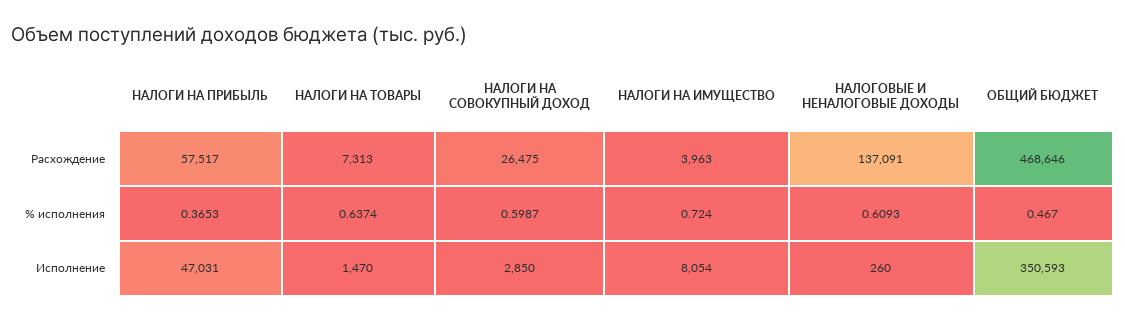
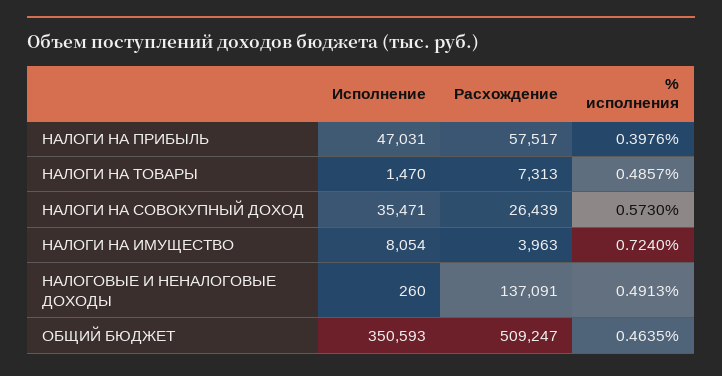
  {
    "НАЛОГИ НА ПРИБЫЛЬ": {
      "Расхождение": 57517,
-     "% исполнения": 0.3653,
+     "% исполнения": 0.3976,
      "Исполнение": 47031
    },
    "НАЛОГИ НА ТОВАРЫ": {
      "Расхождение": 7313,
-     "% исполнения": 0.6374,
+     "% исполнения": 0.4857,
      "Исполнение": 1470
    },
    "НАЛОГИ НА СОВОКУПНЫЙ ДОХОД": {
-     "Расхождение": 26475,
+     "Расхождение": 26439,
-     "% исполнения": 0.5987,
+     "% исполнения": 0.573,
-     "Исполнение": 2850
+     "Исполнение": 35471
    },
    "НАЛОГИ НА ИМУЩЕСТВО": {
      "Расхождение": 3963,
      "% исполнения": 0.724,
      "Исполнение": 8054
    },
    "НАЛОГОВЫЕ И НЕНАЛОГОВЫЕ ДОХОДЫ": {
      "Расхождение": 137091,
-     "% исполнения": 0.6093,
+     "% исполнения": 0.4913,
      "Исполнение": 260
    },
    "ОБЩИЙ БЮДЖЕТ": {
-     "Расхождение": 468646,
+     "Расхождение": 509247,
-     "% исполнения": 0.467,
+     "% исполнения": 0.4635,
      "Исполнение": 350593
    }
  }

